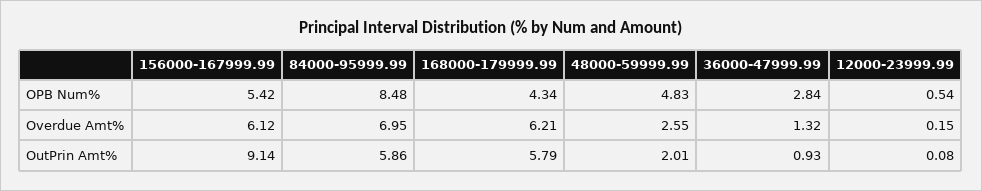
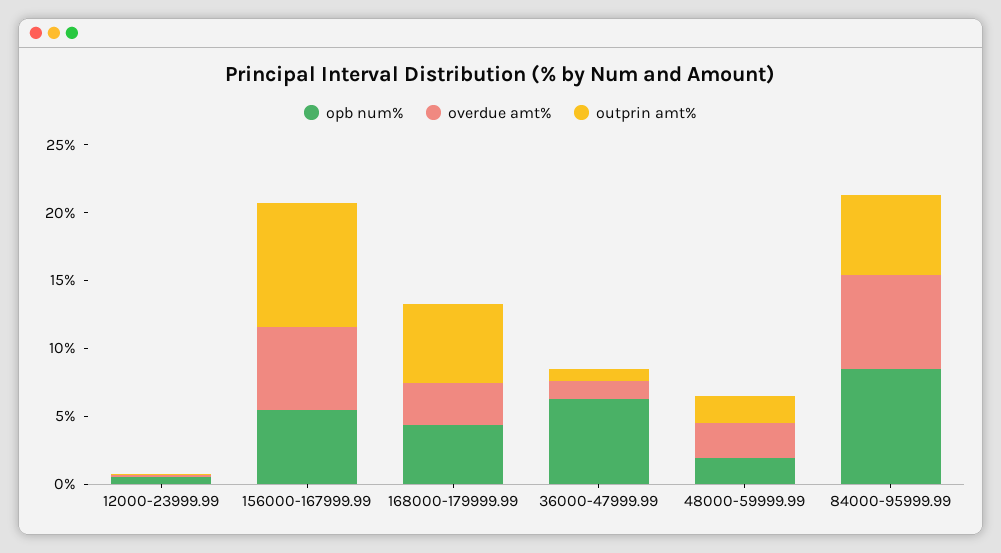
  {
    "OPB Num%": {
      "156000-167999.99": 5.42,
      "84000-95999.99": 8.48,
      "168000-179999.99": 4.34,
-     "48000-59999.99": 4.83,
+     "48000-59999.99": 2,
-     "36000-47999.99": 2.84,
+     "36000-47999.99": 6,
      "12000-23999.99": 0.54
    },
    "Overdue Amt%": {
      "156000-167999.99": 6.12,
      "84000-95999.99": 6.95,
-     "168000-179999.99": 6.21,
+     "168000-179999.99": 3,
      "48000-59999.99": 2.55,
      "36000-47999.99": 1.32,
      "12000-23999.99": 0.15
    },
    "OutPrin Amt%": {
      "156000-167999.99": 9.14,
      "84000-95999.99": 5.86,
      "168000-179999.99": 5.79,
      "48000-59999.99": 2.01,
      "36000-47999.99": 0.93,
      "12000-23999.99": 0.08
    }
  }

